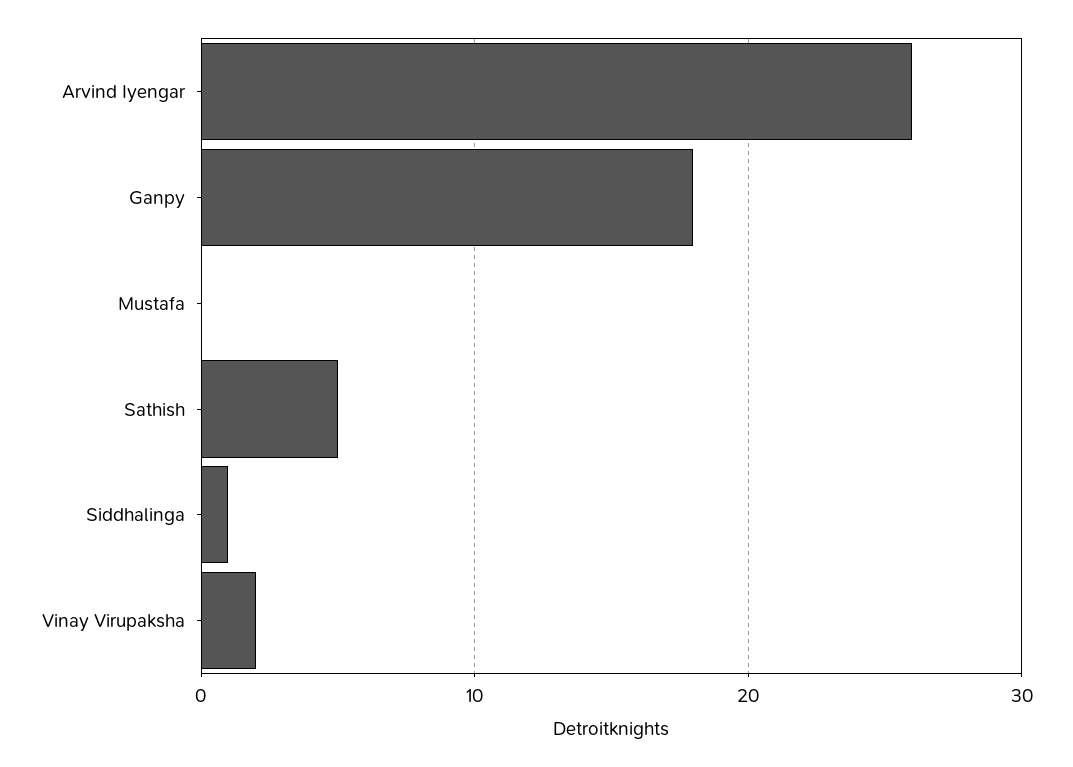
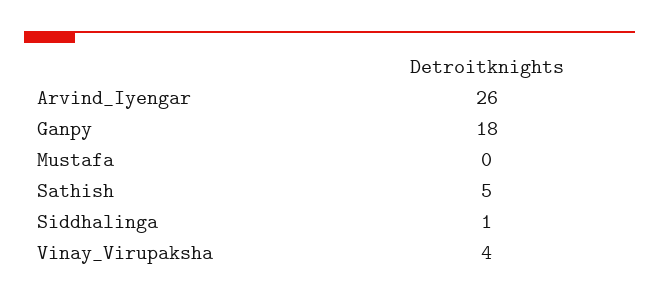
  {
    "Arvind Iyengar": 26,
    "Ganpy": 18,
    "Mustafa": 0,
    "Sathish": 5,
    "Siddhalinga": 1,
-   "Vinay Virupaksha": 2
+   "Vinay Virupaksha": 4
  }

